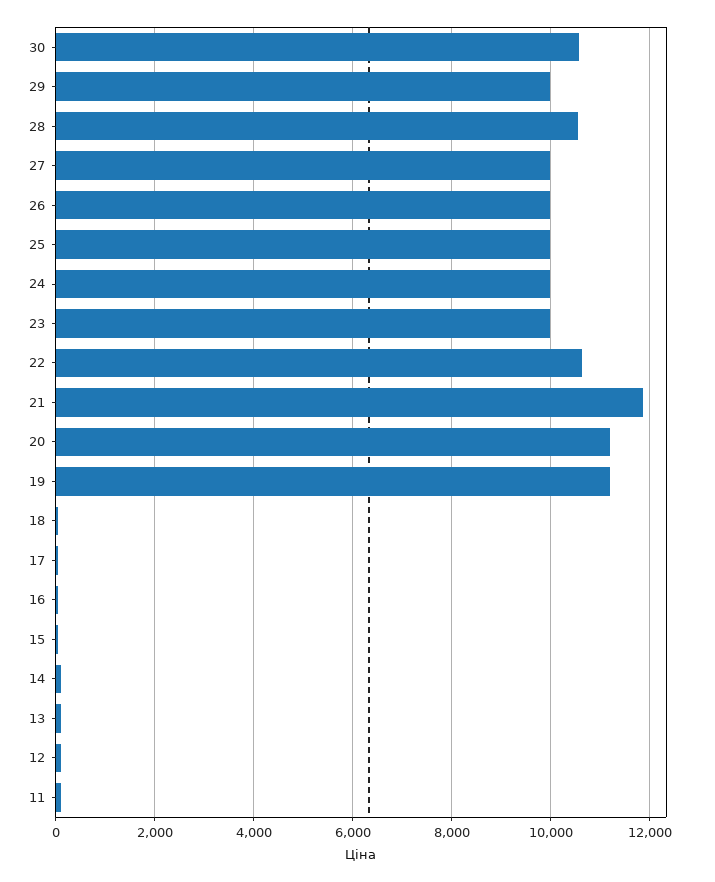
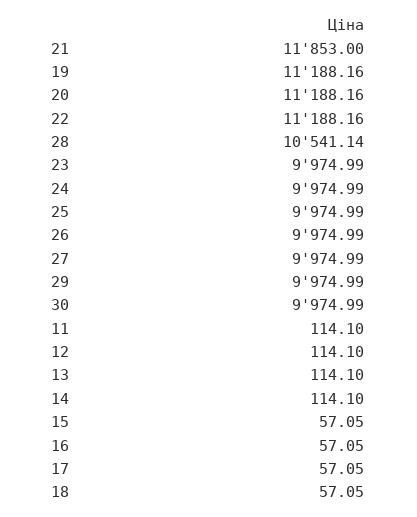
  {
-   "30": 10600,
+   "30": 9974.99,
    "29": 9974.99,
    "28": 10541.14,
    "27": 9974.99,
    "26": 9974.99,
    "25": 9974.99,
    "24": 9974.99,
    "23": 9974.99,
-   "22": 10600,
+   "22": 11188.16,
    "21": 11853,
    "20": 11188.16,
    "19": 11188.16,
    "18": 57.05,
    "17": 57.05,
    "16": 57.05,
    "15": 57.05,
    "14": 114.1,
    "13": 114.1,
    "12": 114.1,
    "11": 114.1
  }

